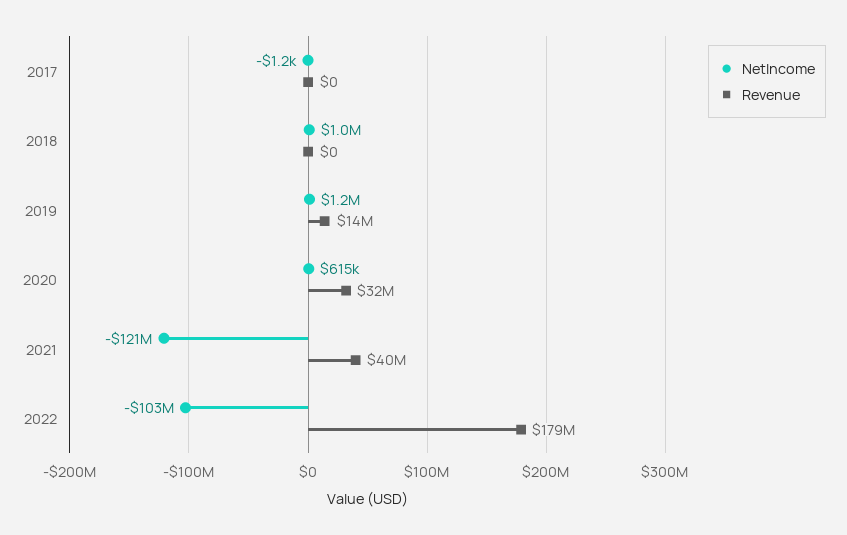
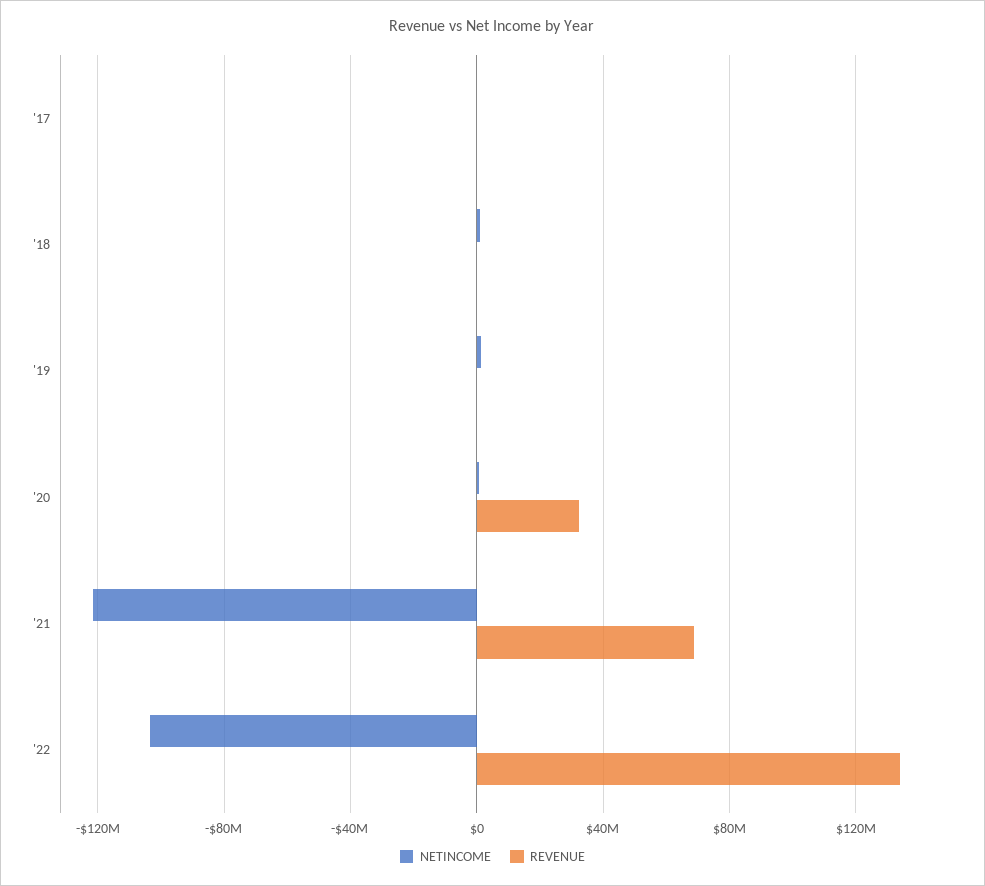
  {
    "NetIncome": {
      "2017": -1200,
      "2018": 1000000,
      "2019": 1200000,
      "2020": 615000,
      "2021": -121000000,
      "2022": -103000000
    },
    "Revenue": {
      "2017": 0,
      "2018": 0,
-     "2019": 14000000,
+     "2019": 0,
      "2020": 32000000,
-     "2021": 40000000,
+     "2021": 70000000,
-     "2022": 179000000
+     "2022": 135000000
    }
  }

